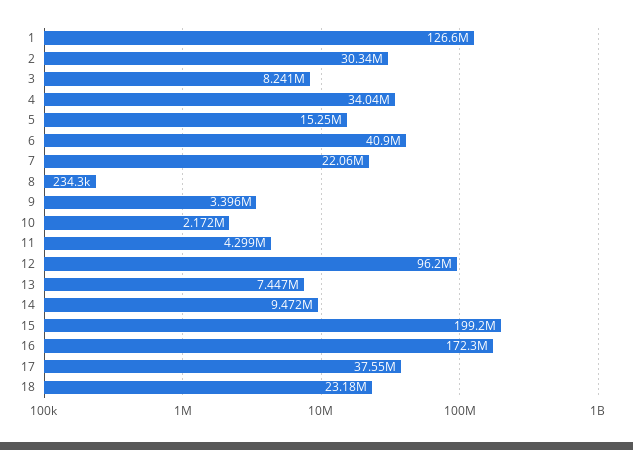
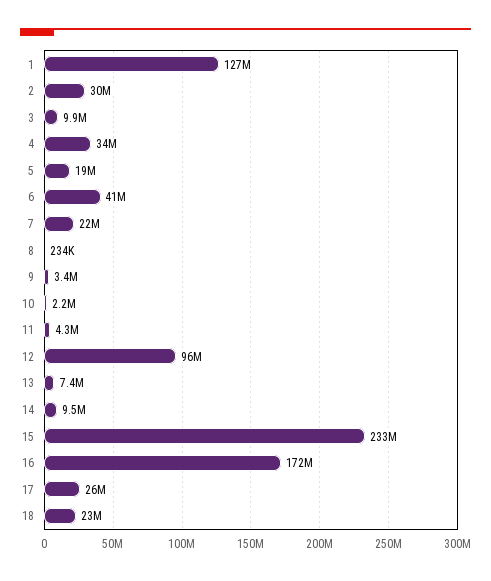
  {
    "1": 126600000,
    "2": 30340000,
-   "3": 8241000,
+   "3": 9900000,
    "4": 34040000,
-   "5": 15250000,
+   "5": 19000000,
    "6": 40900000,
    "7": 22060000,
    "8": 234300,
    "9": 3396000,
    "10": 2172000,
    "11": 4299000,
    "12": 96200000,
    "13": 7447000,
    "14": 9472000,
-   "15": 199200000,
+   "15": 233000000,
    "16": 172300000,
-   "17": 37550000,
+   "17": 26000000,
    "18": 23180000
  }

